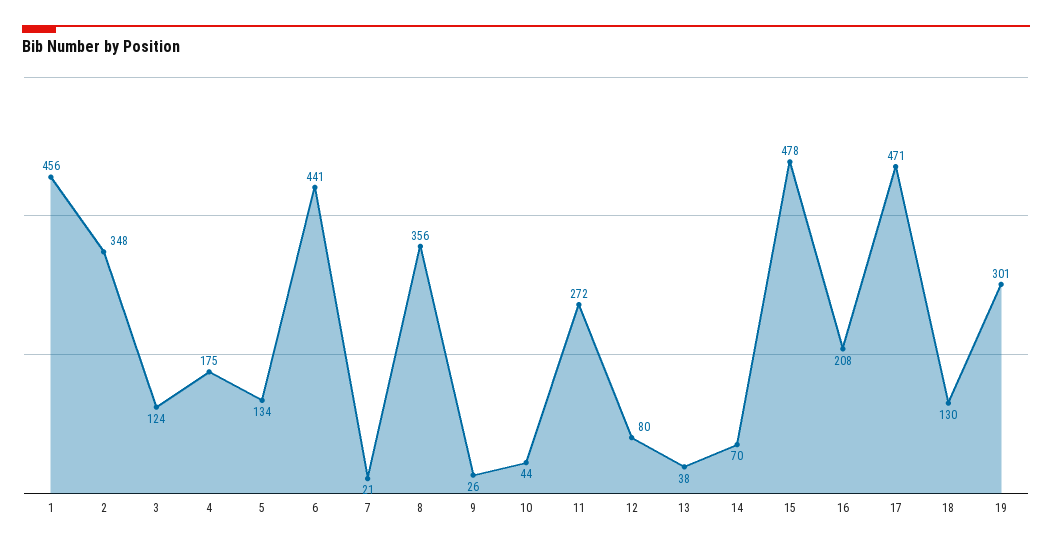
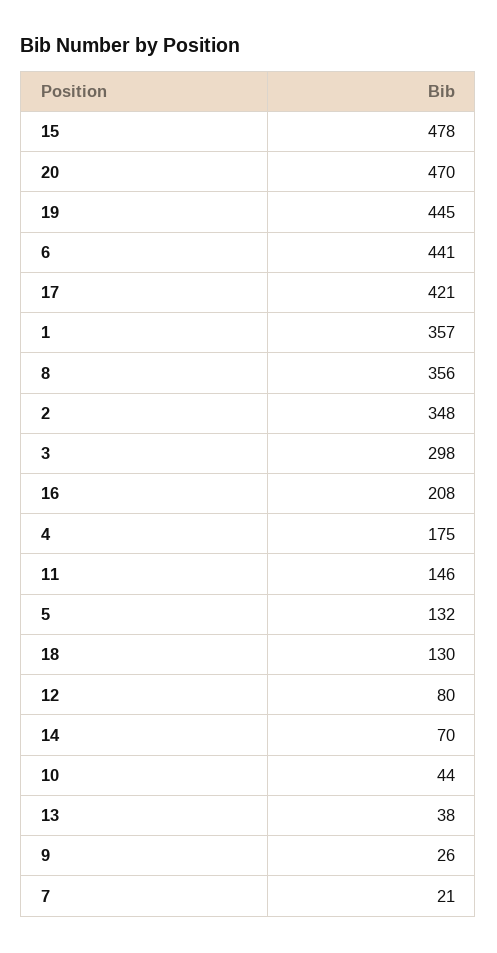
  {
-   "1": 456,
+   "1": 357,
    "2": 348,
-   "3": 124,
+   "3": 298,
    "4": 175,
-   "5": 134,
+   "5": 132,
    "6": 441,
    "7": 21,
    "8": 356,
    "9": 26,
    "10": 44,
-   "11": 272,
+   "11": 146,
    "12": 80,
    "13": 38,
    "14": 70,
    "15": 478,
    "16": 208,
-   "17": 471,
+   "17": 421,
    "18": 130,
-   "19": 301
+   "19": 445,
+   "20": 470
  }

